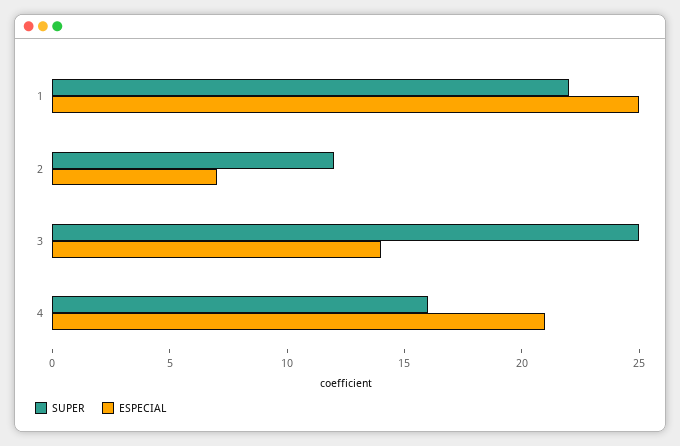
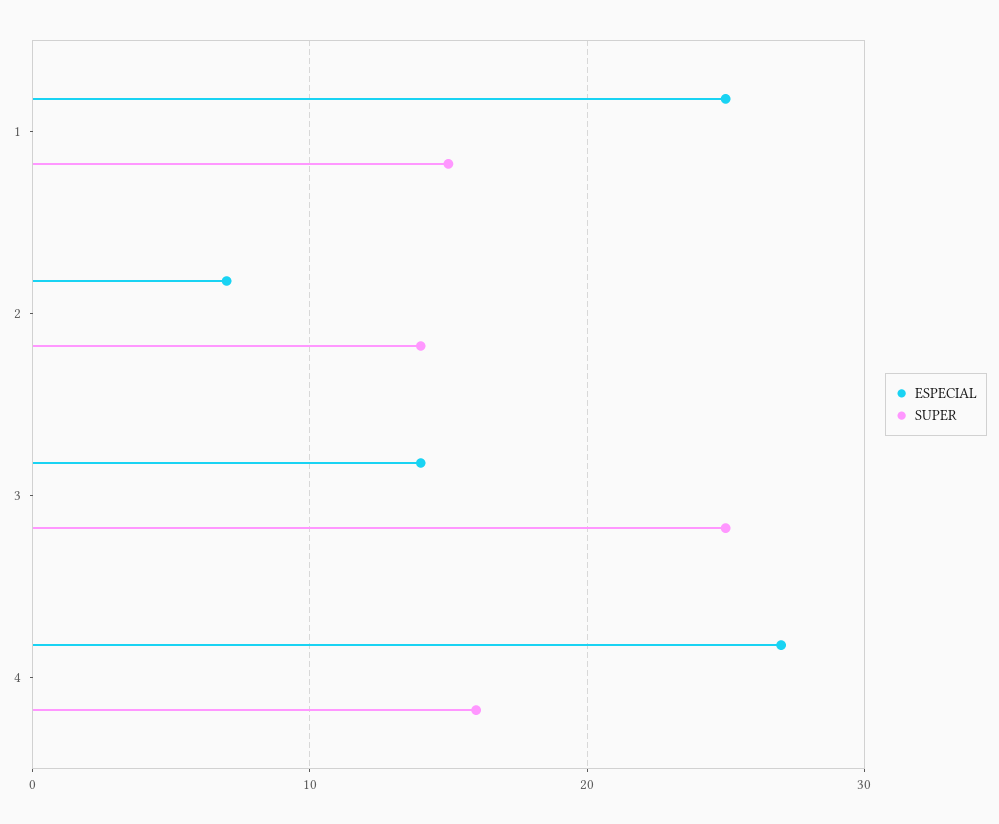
  {
    "SUPER": {
-     "1": 22,
+     "1": 15,
-     "2": 12,
+     "2": 14,
      "3": 25,
      "4": 16
    },
    "ESPECIAL": {
      "1": 25,
      "2": 7,
      "3": 14,
-     "4": 21
+     "4": 27
    }
  }

